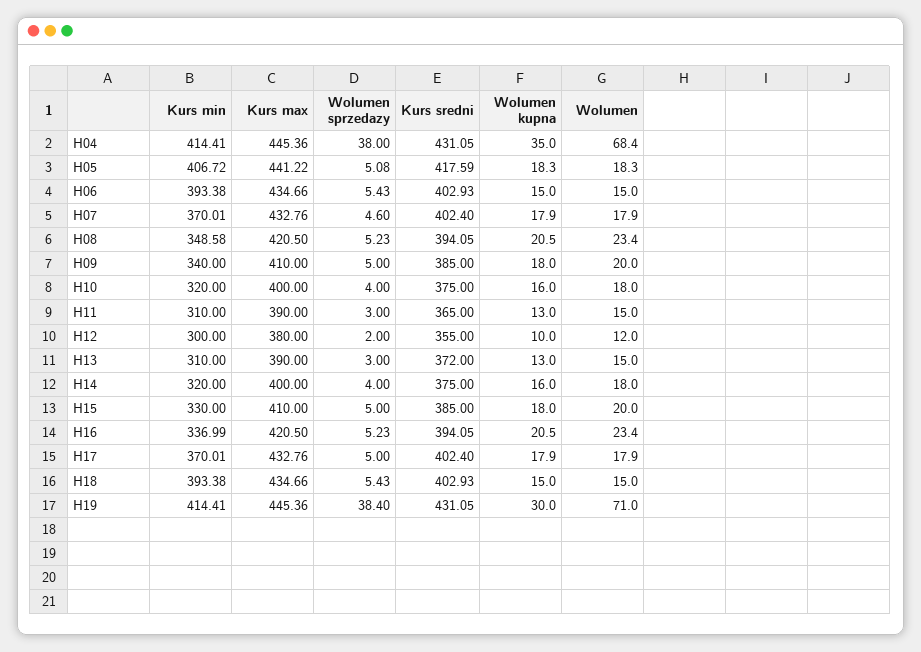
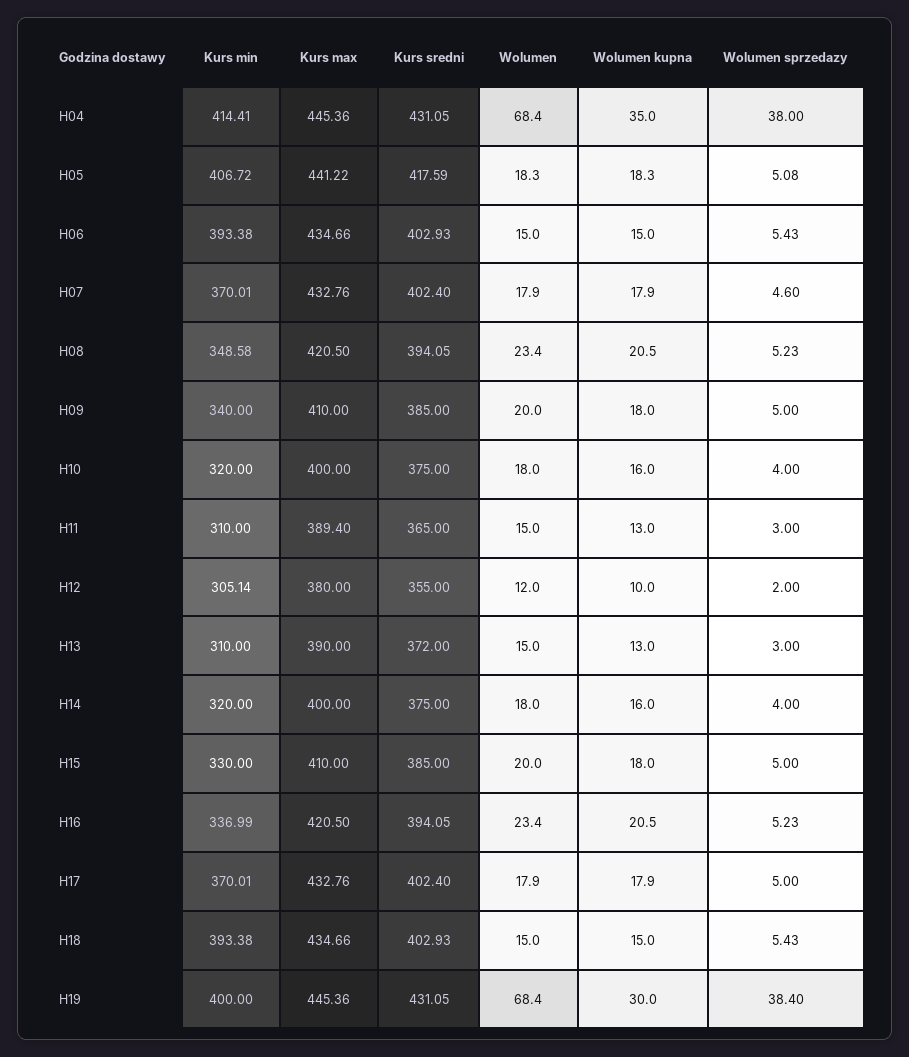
  {
    "Kurs min": {
      "H04": 414.41,
      "H05": 406.72,
      "H06": 393.38,
      "H07": 370.01,
      "H08": 348.58,
      "H09": 340,
      "H10": 320,
      "H11": 310,
-     "H12": 300,
+     "H12": 305.14,
      "H13": 310,
      "H14": 320,
      "H15": 330,
      "H16": 336.99,
      "H17": 370.01,
      "H18": 393.38,
-     "H19": 414.41
+     "H19": 400
    },
    "Kurs max": {
      "H04": 445.36,
      "H05": 441.22,
      "H06": 434.66,
      "H07": 432.76,
      "H08": 420.5,
      "H09": 410,
      "H10": 400,
-     "H11": 390,
+     "H11": 389.4,
      "H12": 380,
      "H13": 390,
      "H14": 400,
      "H15": 410,
      "H16": 420.5,
      "H17": 432.76,
      "H18": 434.66,
      "H19": 445.36
    },
    "Wolumen sprzedazy": {
      "H04": 38,
      "H05": 5.08,
      "H06": 5.43,
      "H07": 4.6,
      "H08": 5.23,
      "H09": 5,
      "H10": 4,
      "H11": 3,
      "H12": 2,
      "H13": 3,
      "H14": 4,
      "H15": 5,
      "H16": 5.23,
      "H17": 5,
      "H18": 5.43,
      "H19": 38.4
    },
    "Kurs sredni": {
      "H04": 431.05,
      "H05": 417.59,
      "H06": 402.93,
      "H07": 402.4,
      "H08": 394.05,
      "H09": 385,
      "H10": 375,
      "H11": 365,
      "H12": 355,
      "H13": 372,
      "H14": 375,
      "H15": 385,
      "H16": 394.05,
      "H17": 402.4,
      "H18": 402.93,
      "H19": 431.05
    },
    "Wolumen kupna": {
      "H04": 35,
      "H05": 18.3,
      "H06": 15,
      "H07": 17.9,
      "H08": 20.5,
      "H09": 18,
      "H10": 16,
      "H11": 13,
      "H12": 10,
      "H13": 13,
      "H14": 16,
      "H15": 18,
      "H16": 20.5,
      "H17": 17.9,
      "H18": 15,
      "H19": 30
    },
    "Wolumen": {
      "H04": 68.4,
      "H05": 18.3,
      "H06": 15,
      "H07": 17.9,
      "H08": 23.4,
      "H09": 20,
      "H10": 18,
      "H11": 15,
      "H12": 12,
      "H13": 15,
      "H14": 18,
      "H15": 20,
      "H16": 23.4,
      "H17": 17.9,
      "H18": 15,
-     "H19": 71
+     "H19": 68.4
    }
  }

